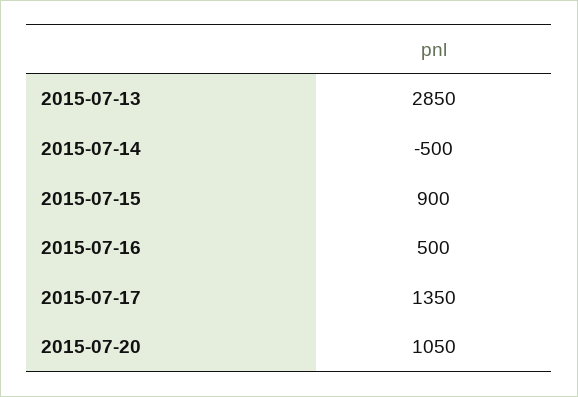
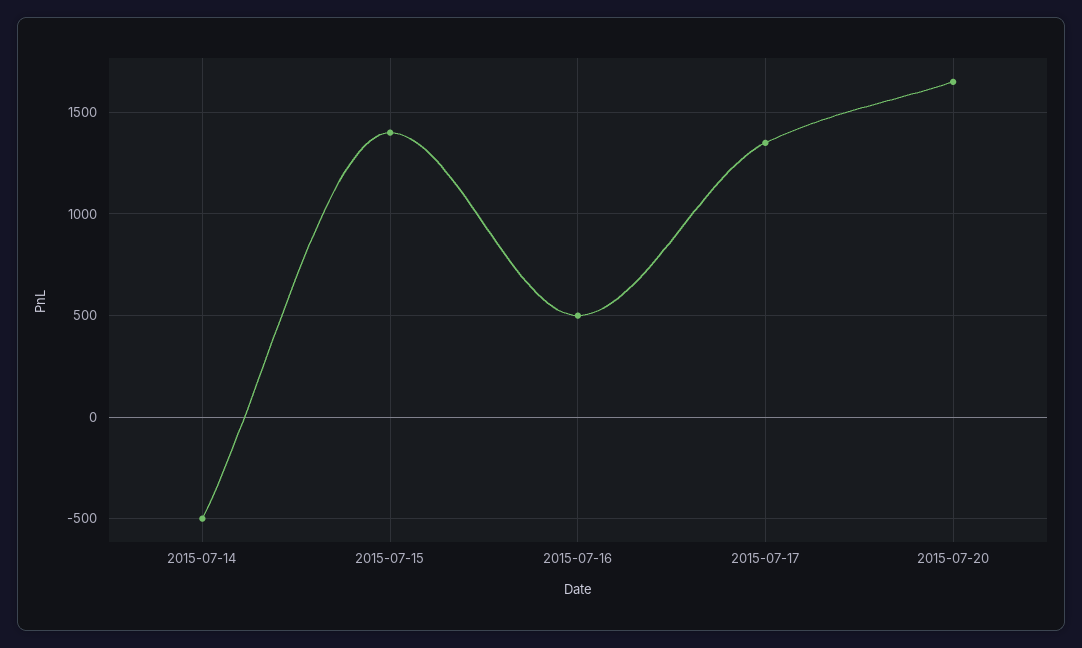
  {
-   "2015-07-13": 2850,
    "2015-07-14": -500,
-   "2015-07-15": 900,
+   "2015-07-15": 1400,
    "2015-07-16": 500,
    "2015-07-17": 1350,
-   "2015-07-20": 1050
+   "2015-07-20": 1650
  }

